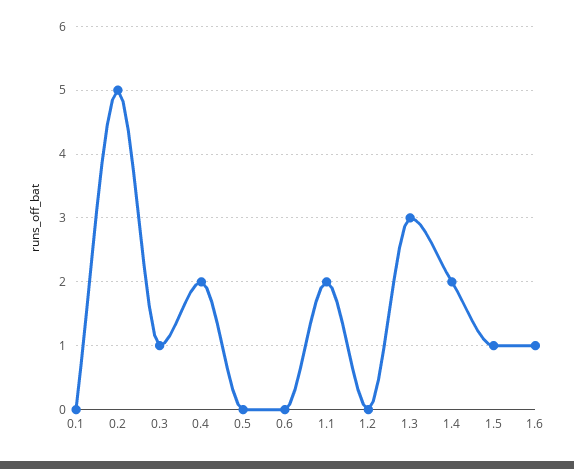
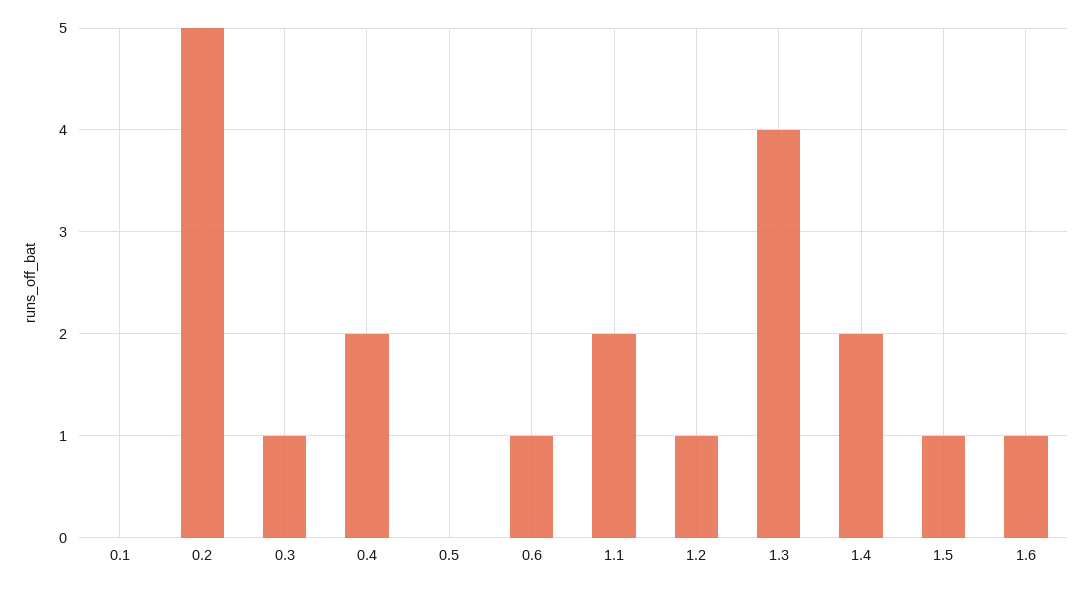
  {
    "0.1": 0,
    "0.2": 5,
    "0.3": 1,
    "0.4": 2,
    "0.5": 0,
-   "0.6": 0,
+   "0.6": 1,
    "1.1": 2,
-   "1.2": 0,
+   "1.2": 1,
-   "1.3": 3,
+   "1.3": 4,
    "1.4": 2,
    "1.5": 1,
    "1.6": 1
  }

